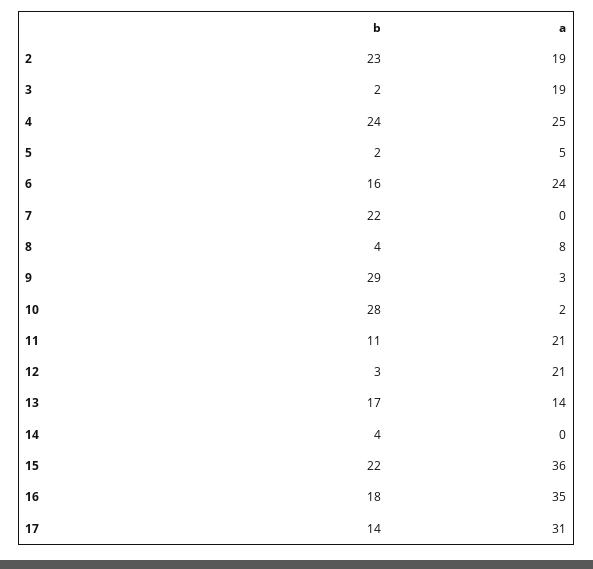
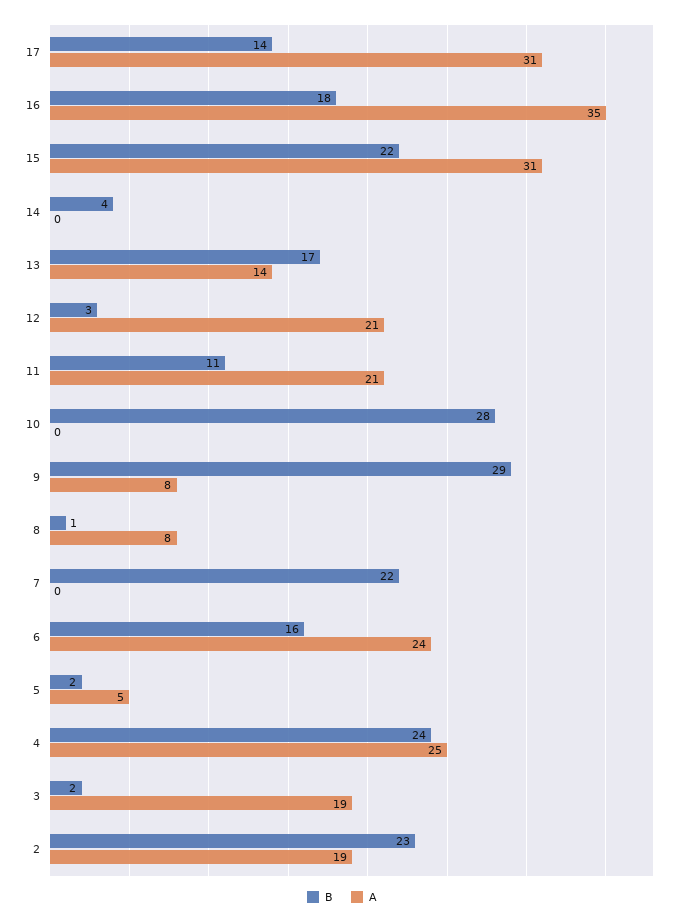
  {
    "b": {
      "2": 23,
      "3": 2,
      "4": 24,
      "5": 2,
      "6": 16,
      "7": 22,
-     "8": 4,
+     "8": 1,
      "9": 29,
      "10": 28,
      "11": 11,
      "12": 3,
      "13": 17,
      "14": 4,
      "15": 22,
      "16": 18,
      "17": 14
    },
    "a": {
      "2": 19,
      "3": 19,
      "4": 25,
      "5": 5,
      "6": 24,
      "7": 0,
      "8": 8,
-     "9": 3,
+     "9": 8,
-     "10": 2,
+     "10": 0,
      "11": 21,
      "12": 21,
      "13": 14,
      "14": 0,
-     "15": 36,
+     "15": 31,
      "16": 35,
      "17": 31
    }
  }

